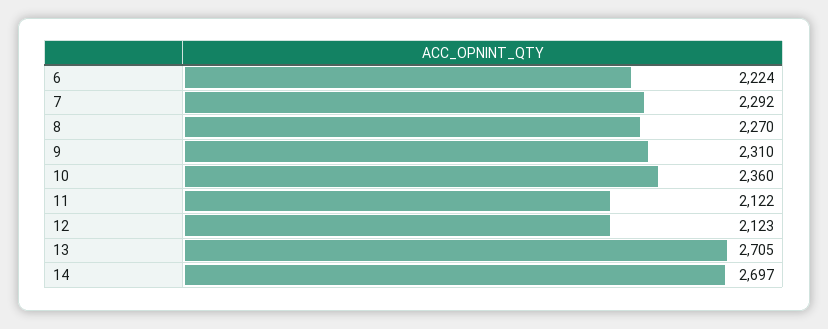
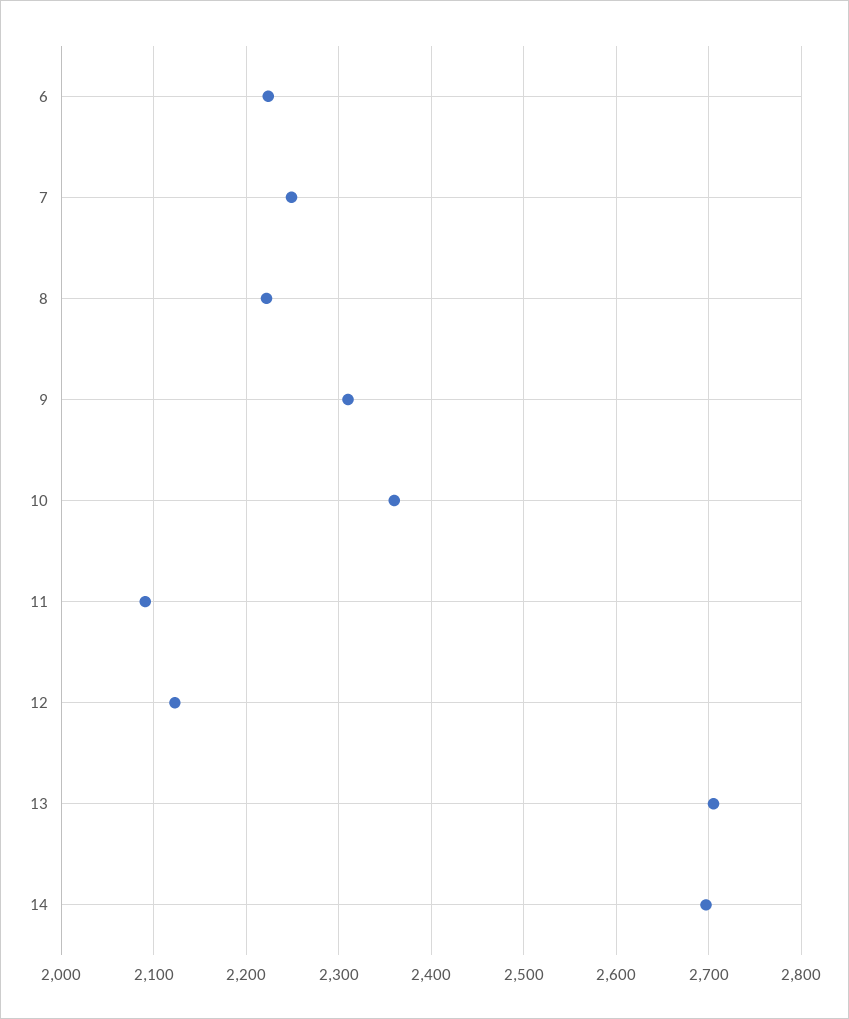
  {
    "6": 2224,
-   "7": 2292,
+   "7": 2250,
-   "8": 2270,
+   "8": 2220,
    "9": 2310,
    "10": 2360,
-   "11": 2122,
+   "11": 2090,
    "12": 2123,
    "13": 2705,
    "14": 2697
  }

